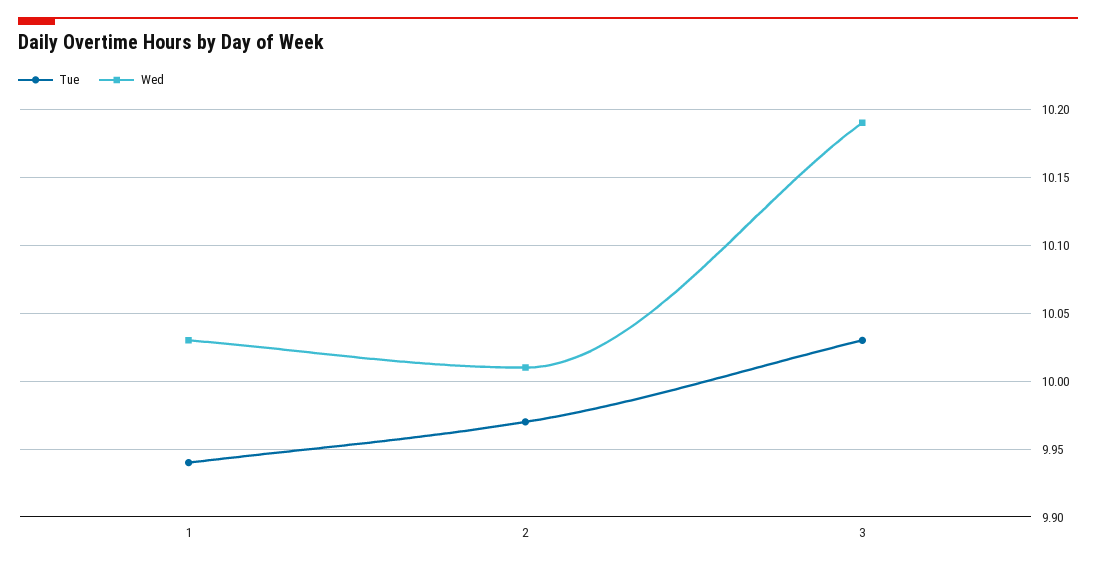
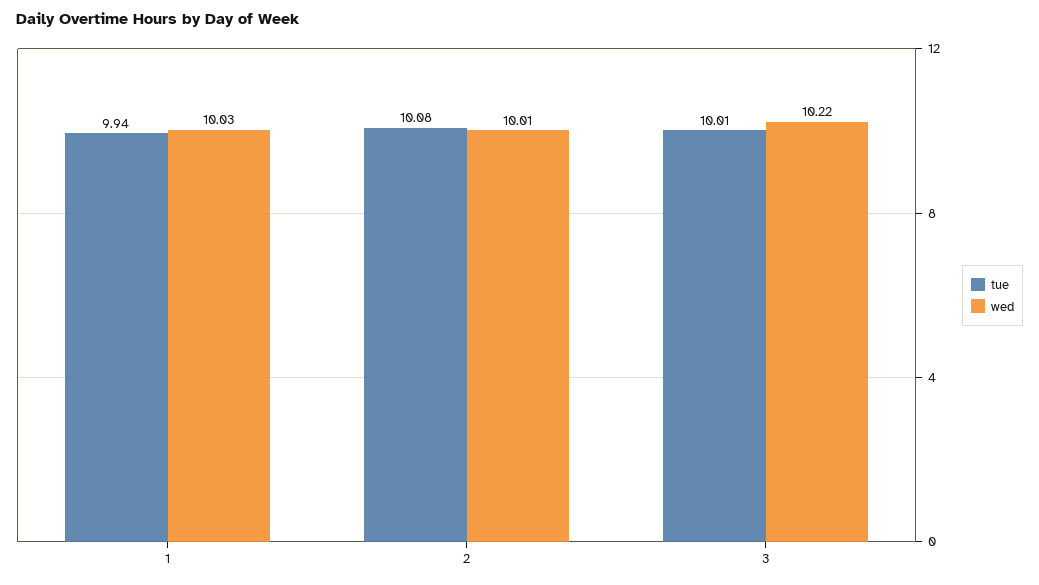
  {
    "Tue": {
      "1": 9.94,
-     "2": 9.97,
+     "2": 10.08,
-     "3": 10.03
+     "3": 10.01
    },
    "Wed": {
      "1": 10.03,
      "2": 10.01,
-     "3": 10.19
+     "3": 10.22
    }
  }

